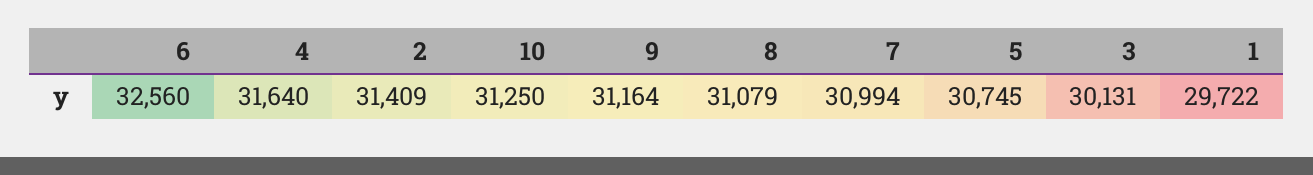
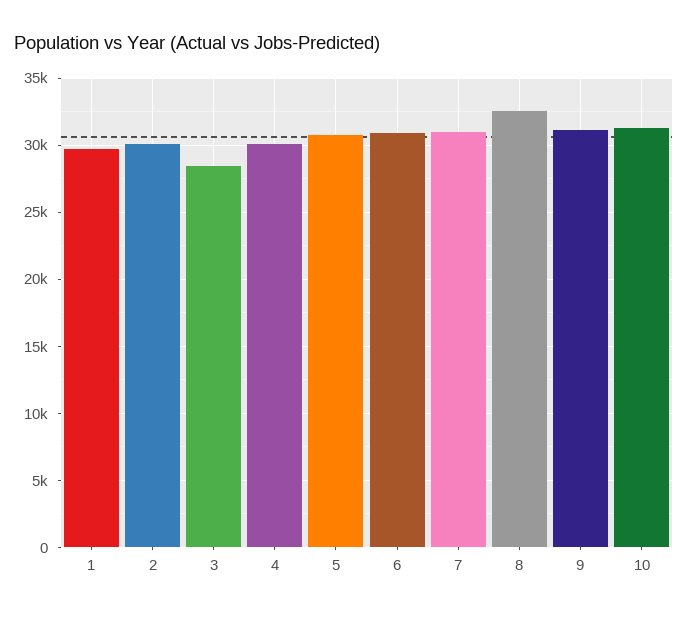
  {
-   "6": 32560,
+   "6": 31000,
-   "4": 31640,
+   "4": 30000,
-   "2": 31409,
+   "2": 30000,
    "10": 31250,
    "9": 31164,
-   "8": 31079,
+   "8": 32500,
    "7": 30994,
    "5": 30745,
-   "3": 30131,
+   "3": 28500,
    "1": 29722
  }

